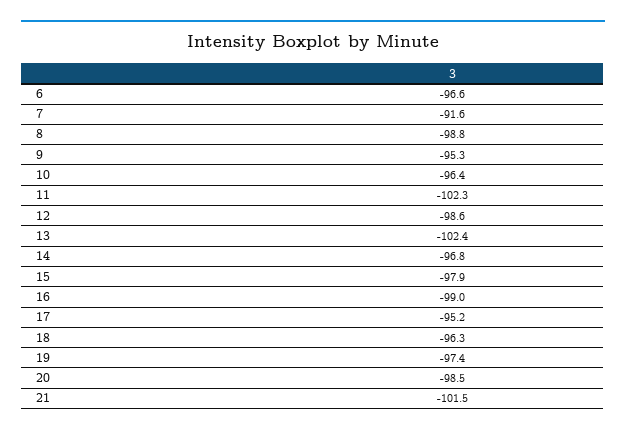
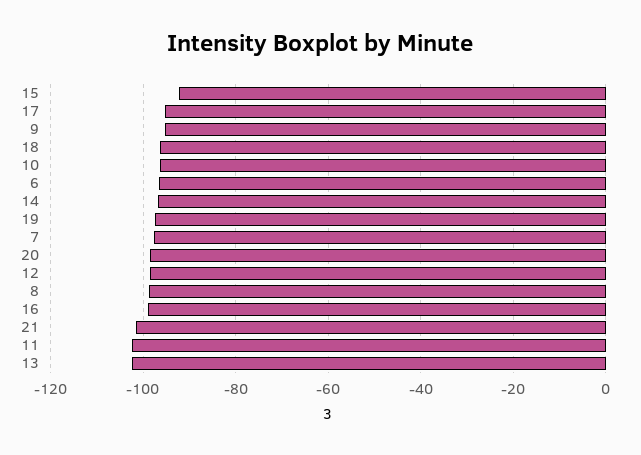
  {
    "6": -96.6,
-   "7": -91.6,
+   "7": -98,
    "8": -98.8,
    "9": -95.3,
    "10": -96.4,
    "11": -102.3,
    "12": -98.6,
    "13": -102.4,
    "14": -96.8,
-   "15": -97.9,
+   "15": -92,
    "16": -99,
    "17": -95.2,
    "18": -96.3,
    "19": -97.4,
    "20": -98.5,
    "21": -101.5
  }

